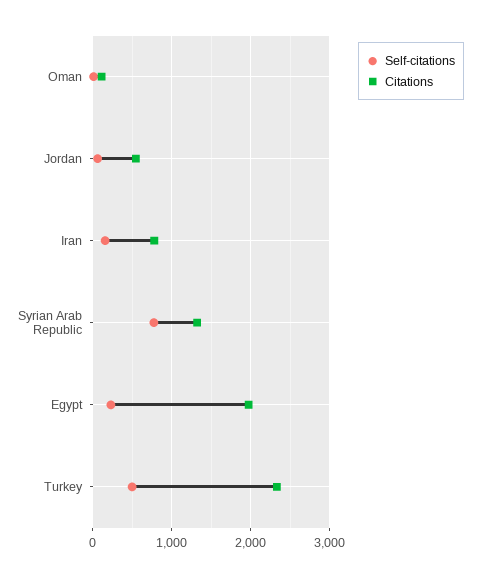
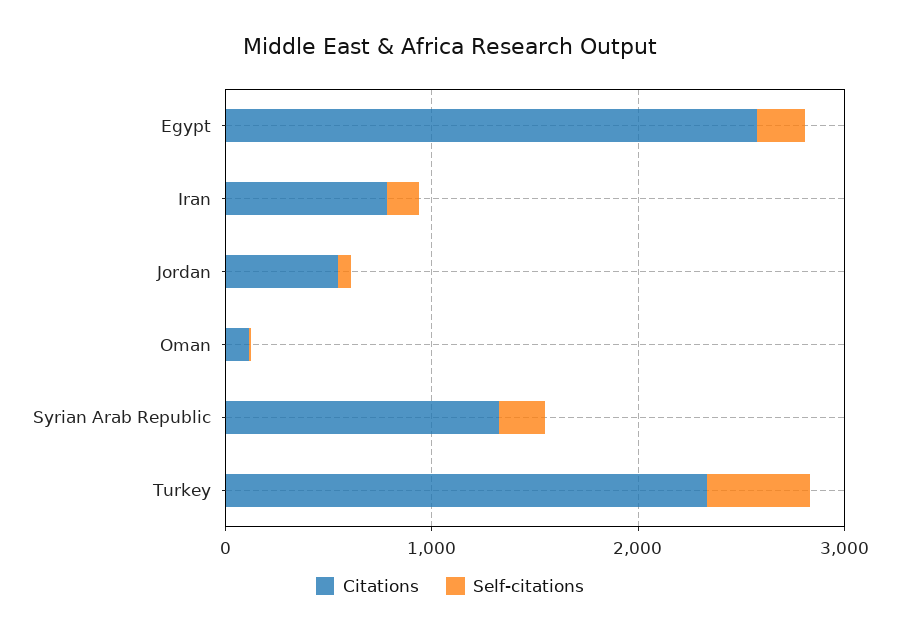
  {
    "Self-citations": {
      "Oman": 0,
      "Jordan": 100,
      "Iran": 200,
-     "Syrian Arab Republic": 800,
+     "Syrian Arab Republic": 200,
      "Egypt": 200,
      "Turkey": 500
    },
    "Citations": {
      "Oman": 100,
      "Jordan": 500,
      "Iran": 800,
      "Syrian Arab Republic": 1300,
-     "Egypt": 2000,
+     "Egypt": 2600,
      "Turkey": 2300
    }
  }

